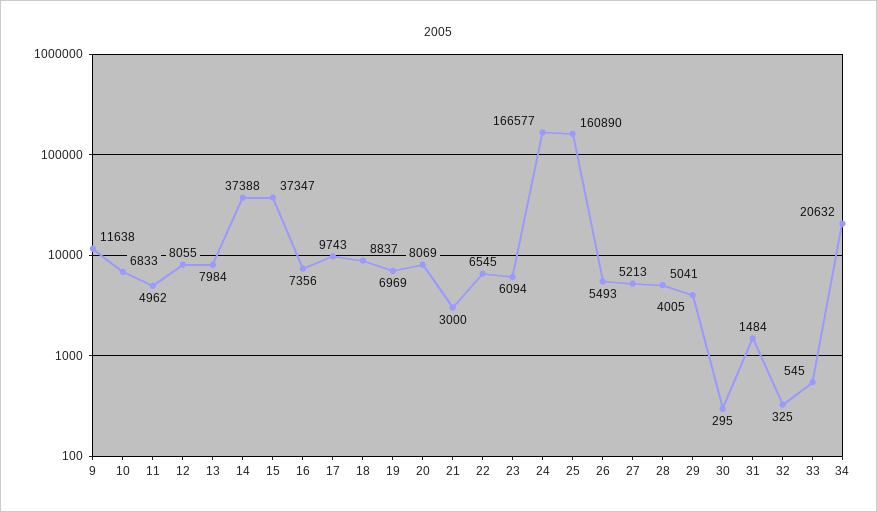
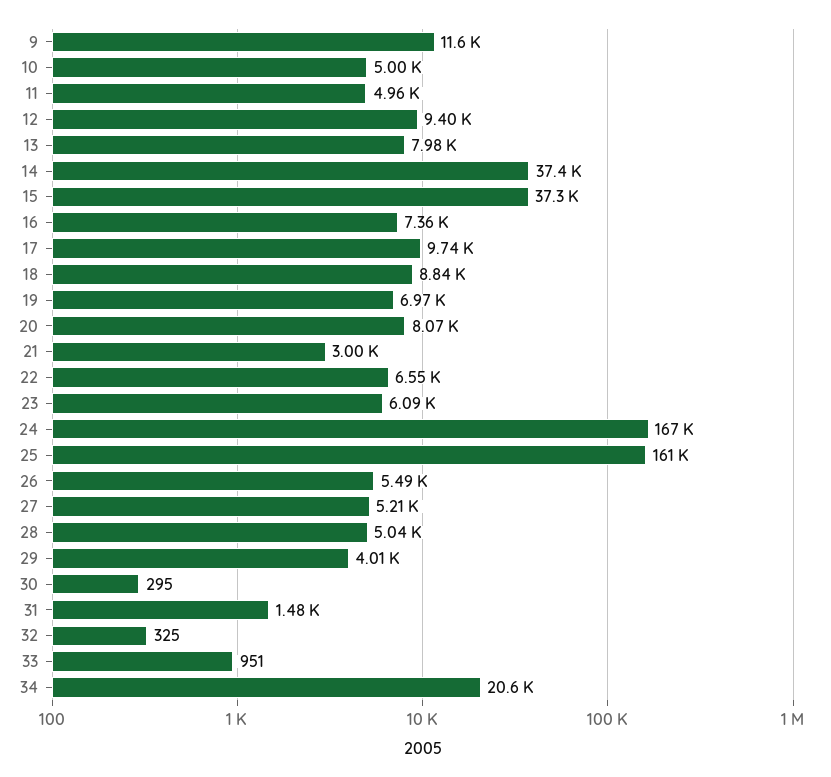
  {
    "9": 11638,
-   "10": 6833,
+   "10": 5000,
    "11": 4962,
-   "12": 8055,
+   "12": 9400,
    "13": 7984,
    "14": 37388,
    "15": 37347,
    "16": 7356,
    "17": 9743,
    "18": 8837,
    "19": 6969,
    "20": 8069,
    "21": 3000,
    "22": 6545,
    "23": 6094,
    "24": 166577,
    "25": 160890,
    "26": 5493,
    "27": 5213,
    "28": 5041,
    "29": 4005,
    "30": 295,
    "31": 1484,
    "32": 325,
-   "33": 545,
+   "33": 951,
    "34": 20632
  }

